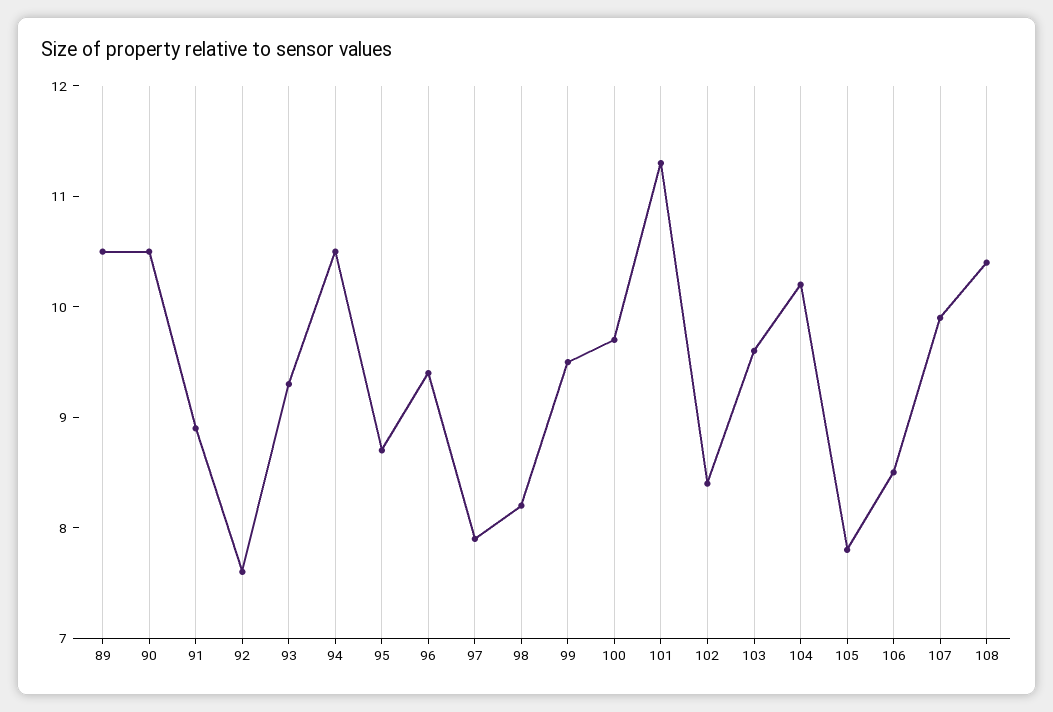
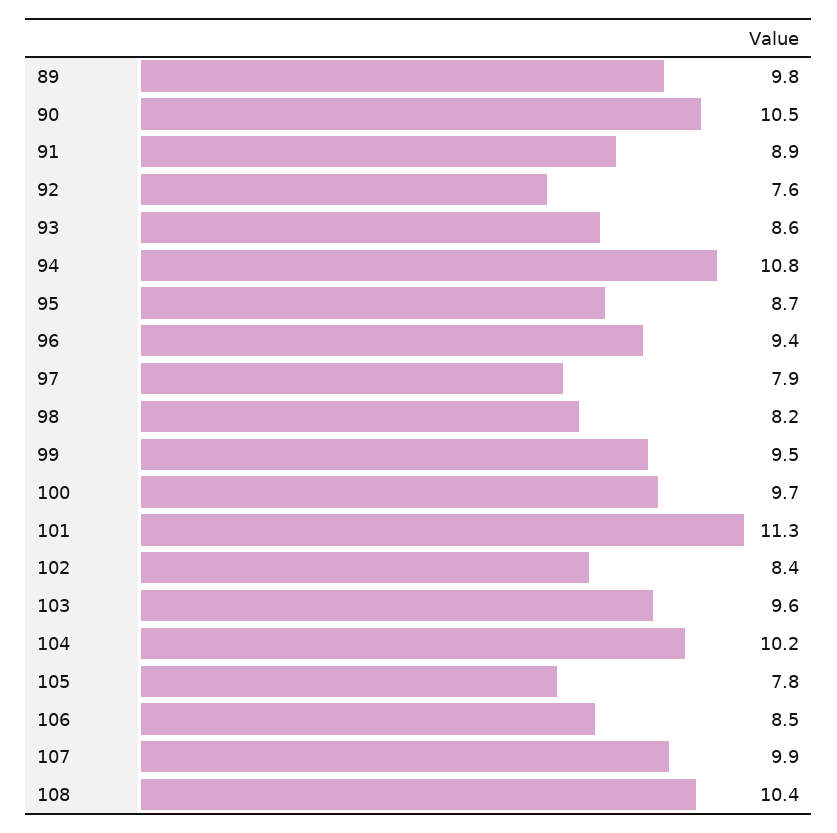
  {
-   "89": 10.5,
+   "89": 9.8,
    "90": 10.5,
    "91": 8.9,
    "92": 7.6,
-   "93": 9.3,
+   "93": 8.6,
-   "94": 10.5,
+   "94": 10.8,
    "95": 8.7,
    "96": 9.4,
    "97": 7.9,
    "98": 8.2,
    "99": 9.5,
    "100": 9.7,
    "101": 11.3,
    "102": 8.4,
    "103": 9.6,
    "104": 10.2,
    "105": 7.8,
    "106": 8.5,
    "107": 9.9,
    "108": 10.4
  }

